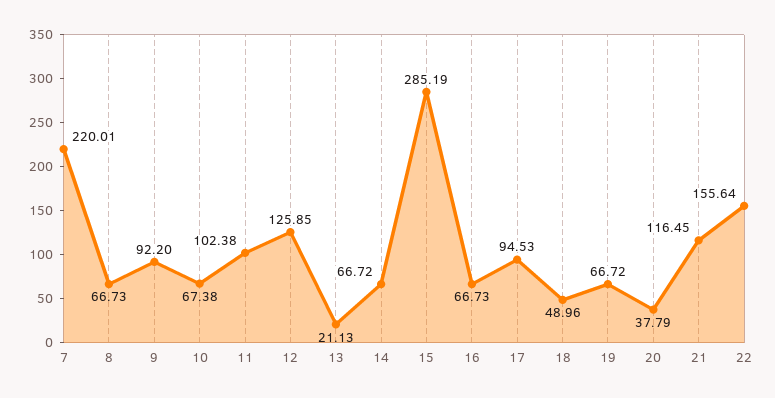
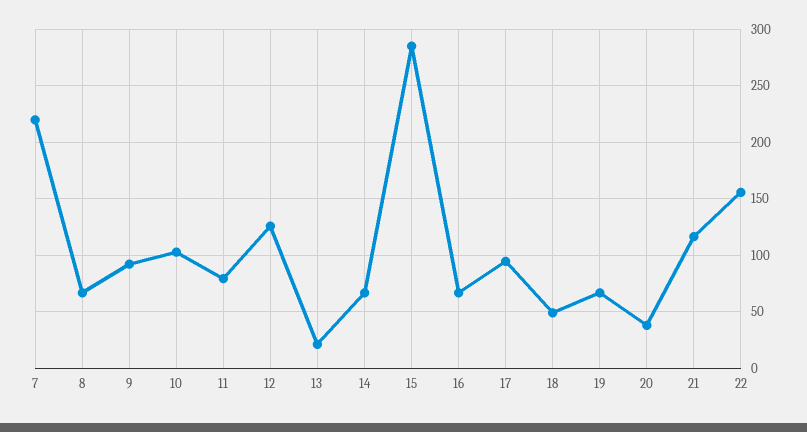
  {
    "7": 220.01,
    "8": 66.73,
    "9": 92.2,
-   "10": 67.38,
+   "10": 100,
-   "11": 102.38,
+   "11": 80,
    "12": 125.85,
    "13": 21.13,
    "14": 66.72,
    "15": 285.19,
    "16": 66.73,
    "17": 94.53,
    "18": 48.96,
    "19": 66.72,
    "20": 37.79,
    "21": 116.45,
    "22": 155.64
  }

